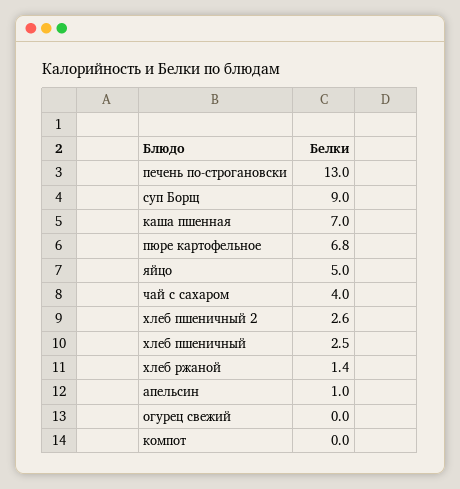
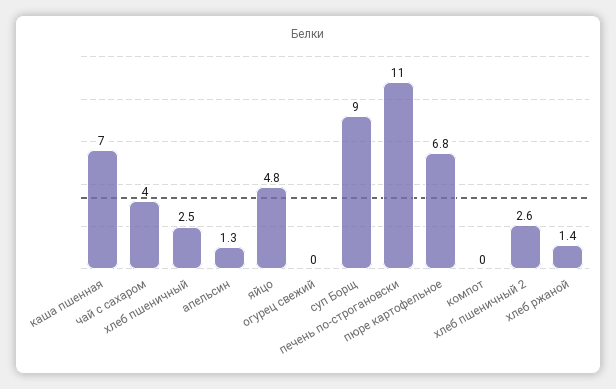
  {
-   "печень по-строгановски": 13,
+   "печень по-строгановски": 11,
    "суп Борщ": 9,
    "каша пшенная": 7,
    "пюре картофельное": 6.8,
-   "яйцо": 5,
+   "яйцо": 4.8,
    "чай с сахаром": 4,
    "хлеб пшеничный 2": 2.6,
    "хлеб пшеничный": 2.5,
    "хлеб ржаной": 1.4,
-   "апельсин": 1,
+   "апельсин": 1.3,
    "огурец свежий": 0,
    "компот": 0
  }

